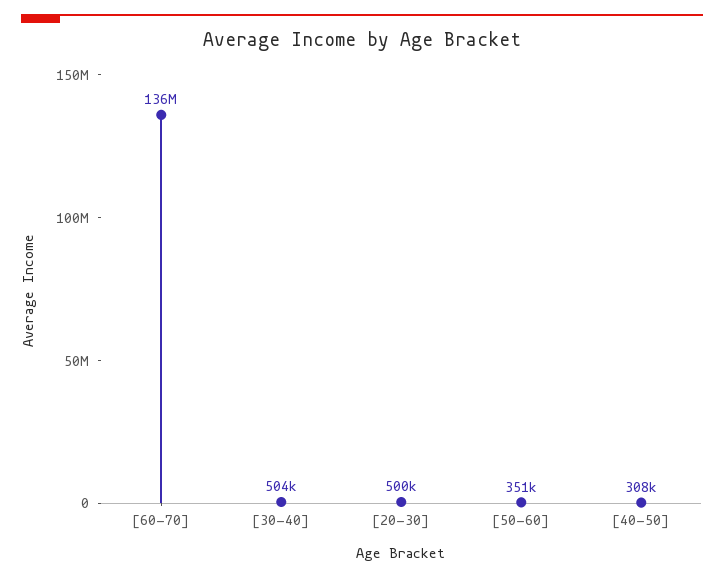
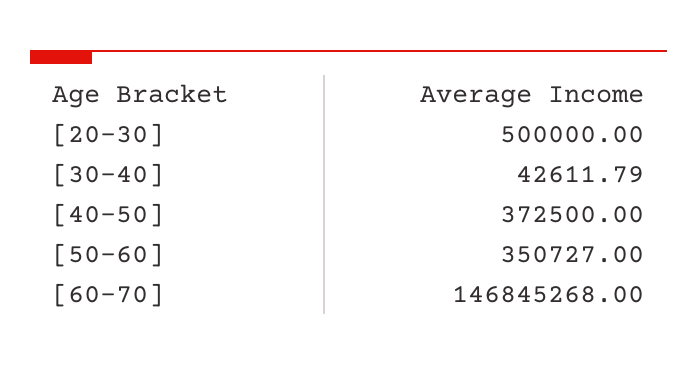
  {
-   "[60-70]": 136000000,
+   "[60-70]": 146845268,
-   "[30-40]": 504000,
+   "[30-40]": 42611.79,
    "[20-30]": 500000,
    "[50-60]": 350727,
-   "[40-50]": 308000
+   "[40-50]": 372500
  }

